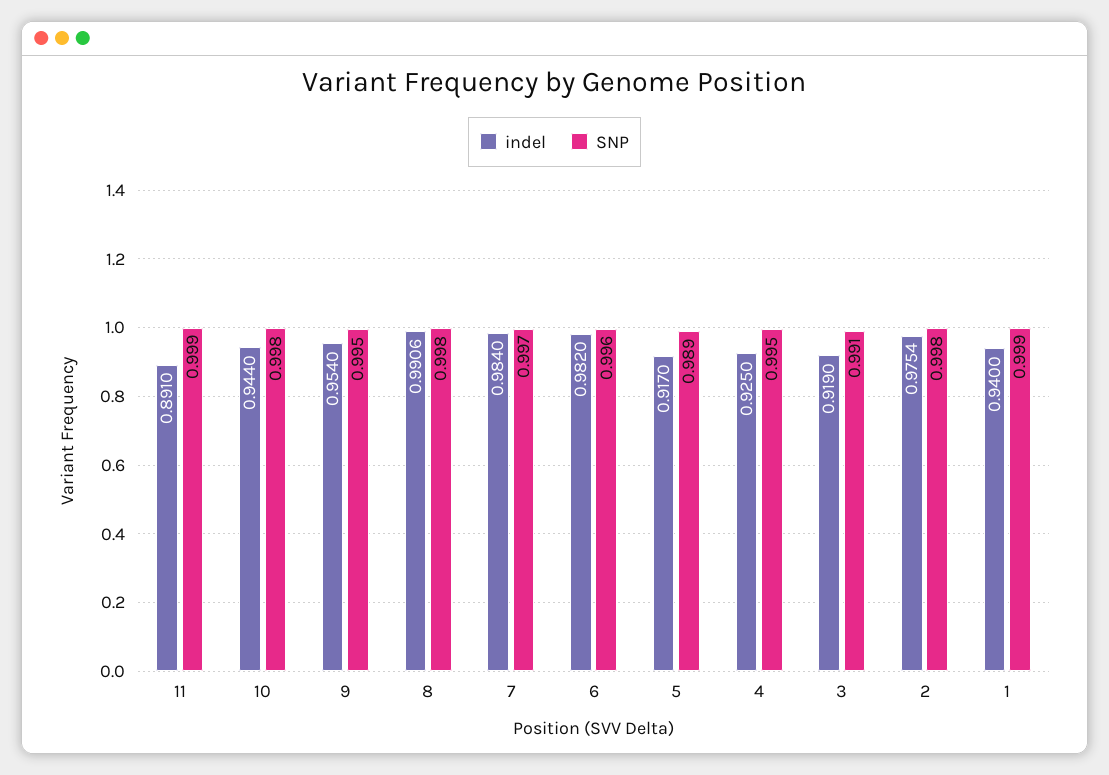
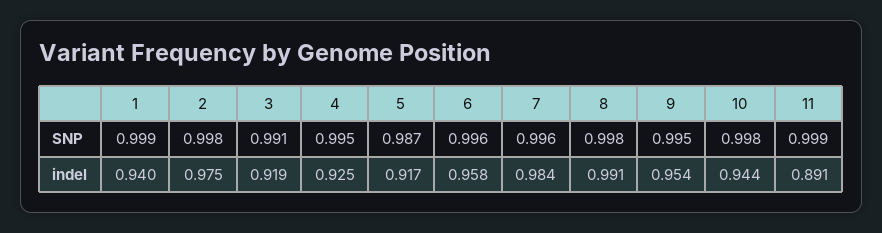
  {
    "indel": {
      "11": 0.891,
      "10": 0.944,
      "9": 0.954,
      "8": 0.9906,
      "7": 0.984,
-     "6": 0.982,
+     "6": 0.958,
      "5": 0.917,
      "4": 0.925,
      "3": 0.919,
      "2": 0.9754,
      "1": 0.94
    },
    "SNP": {
      "11": 0.999,
      "10": 0.998,
      "9": 0.995,
      "8": 0.998,
-     "7": 0.997,
+     "7": 0.996,
      "6": 0.996,
-     "5": 0.989,
+     "5": 0.987,
      "4": 0.995,
      "3": 0.991,
      "2": 0.998,
      "1": 0.999
    }
  }

